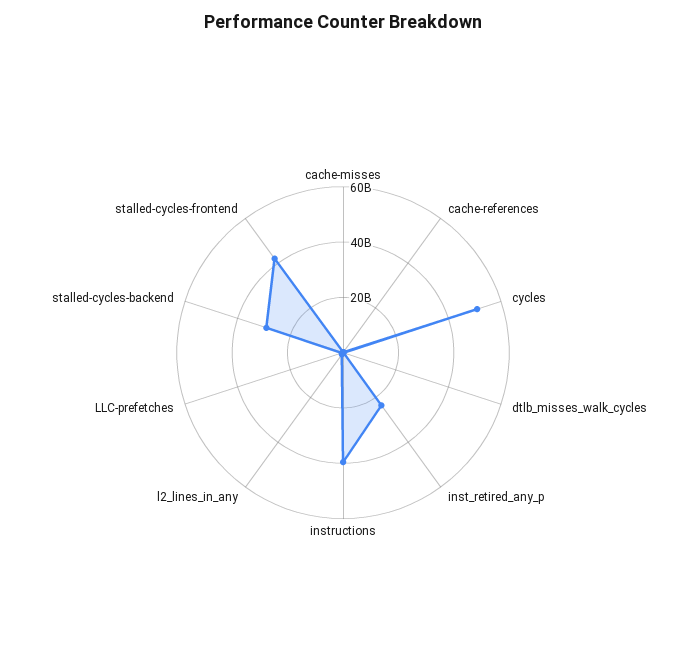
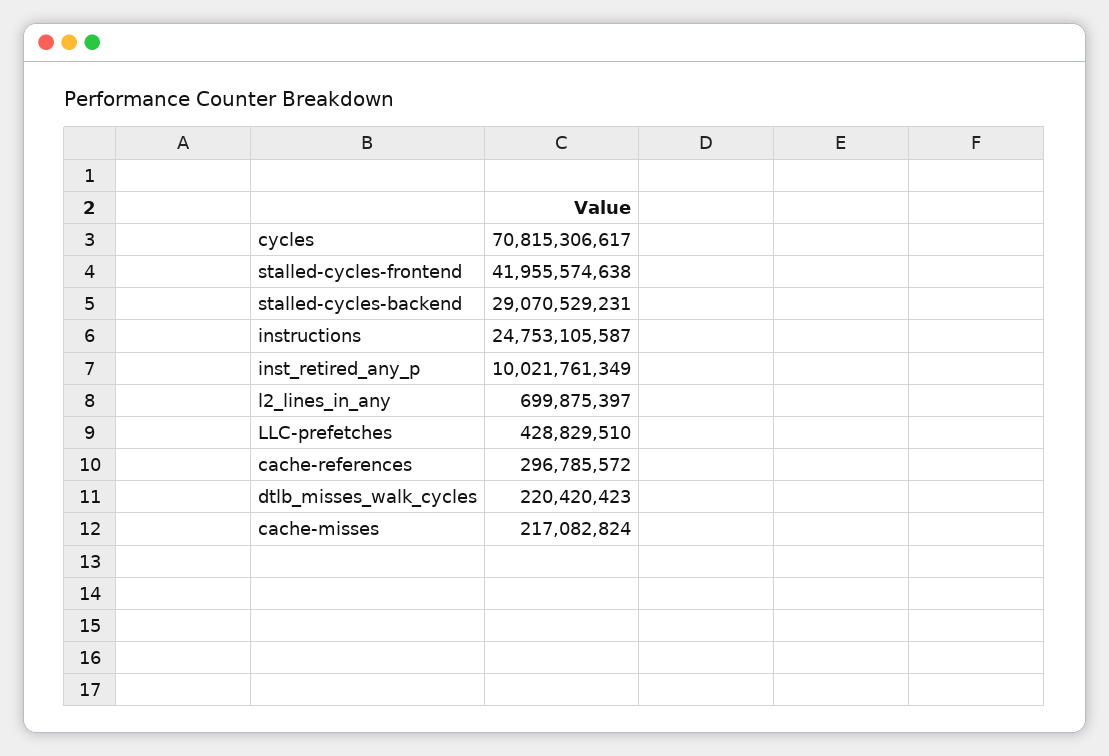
  {
    "cache-misses": 217082824,
    "cache-references": 296785572,
-   "cycles": 50000000000,
+   "cycles": 70815306617,
    "dtlb_misses_walk_cycles": 220420423,
-   "inst_retired_any_p": 25000000000,
+   "inst_retired_any_p": 10021761349,
-   "instructions": 40000000000,
+   "instructions": 24753105587,
    "l2_lines_in_any": 699875397,
    "LLC-prefetches": 428829510,
    "stalled-cycles-backend": 29070529231,
    "stalled-cycles-frontend": 41955574638
  }

